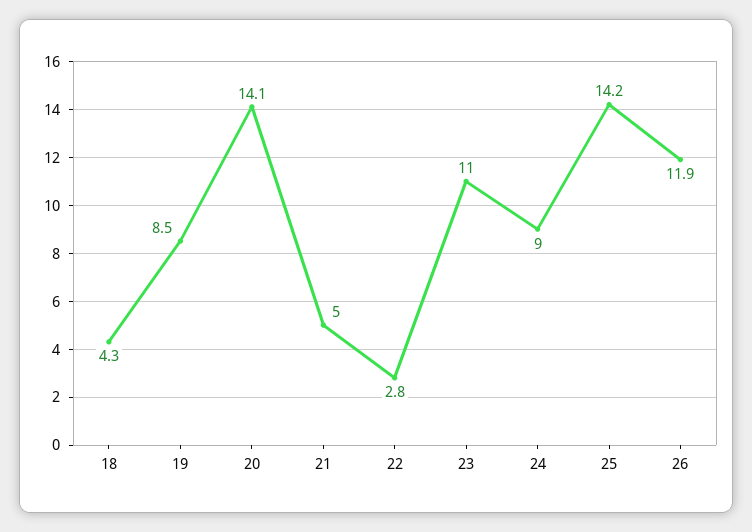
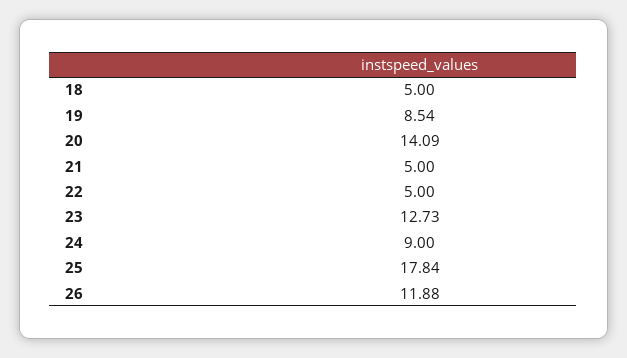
  {
-   "18": 4.3,
+   "18": 5,
    "19": 8.54,
    "20": 14.09,
    "21": 5,
-   "22": 2.8,
+   "22": 5,
-   "23": 11,
+   "23": 12.73,
    "24": 9,
-   "25": 14.2,
+   "25": 17.84,
    "26": 11.88
  }

